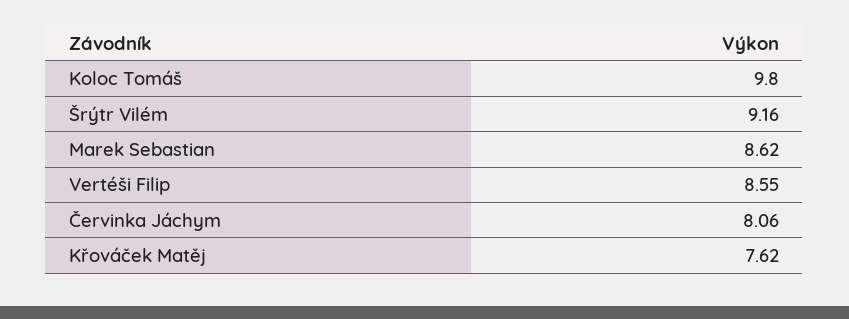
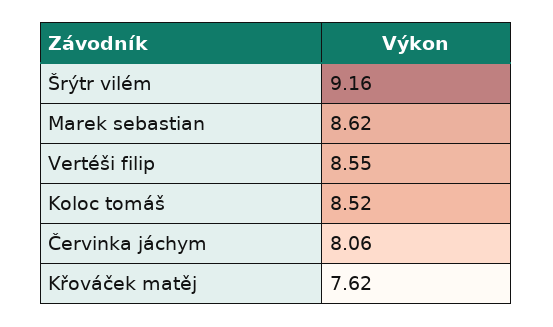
  {
-   "Koloc Tomáš": 9.8,
+   "Koloc Tomáš": 8.52,
    "Šrýtr Vilém": 9.16,
    "Marek Sebastian": 8.62,
    "Vertéši Filip": 8.55,
    "Červinka Jáchym": 8.06,
    "Křováček Matěj": 7.62
  }

